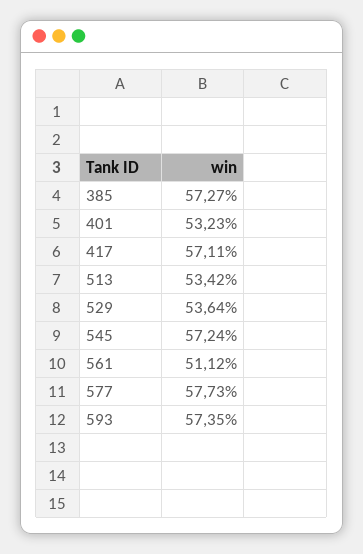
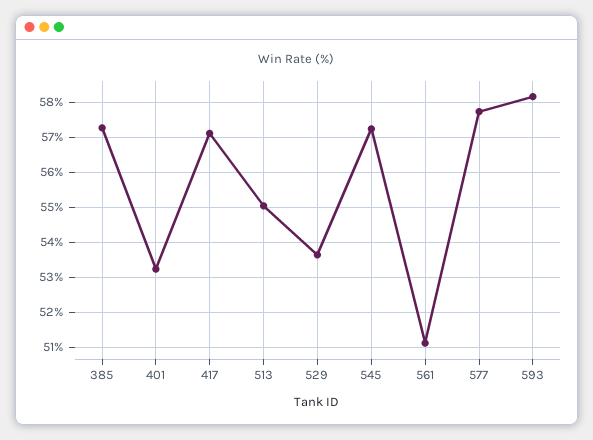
  {
    "385": 57.27,
    "401": 53.23,
    "417": 57.11,
-   "513": 53.42,
+   "513": 55,
    "529": 53.64,
    "545": 57.24,
    "561": 51.12,
    "577": 57.73,
-   "593": 57.35
+   "593": 58.2
  }

